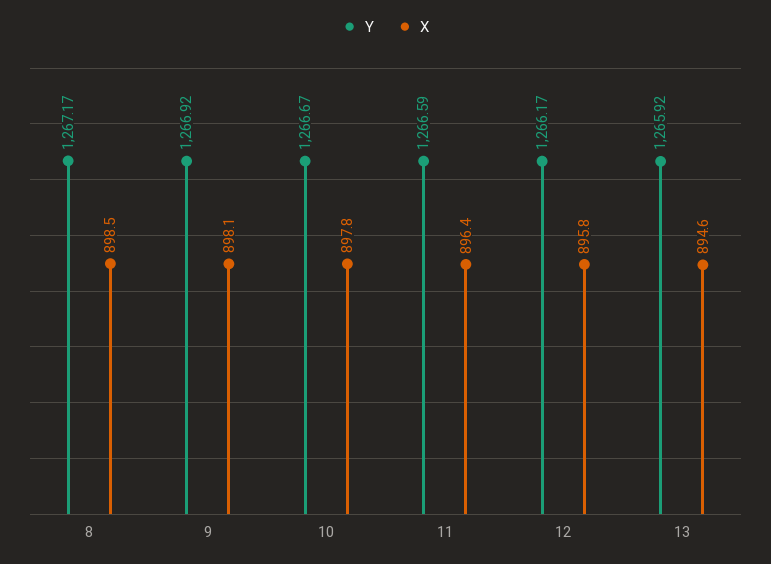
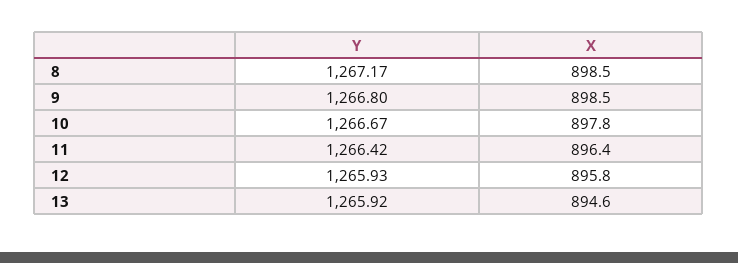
  {
    "Y": {
      "8": 1267.17,
-     "9": 1266.92,
+     "9": 1266.8,
      "10": 1266.67,
-     "11": 1266.59,
+     "11": 1266.42,
-     "12": 1266.17,
+     "12": 1265.93,
      "13": 1265.92
    },
    "X": {
      "8": 898.5,
-     "9": 898.1,
+     "9": 898.5,
      "10": 897.8,
      "11": 896.4,
      "12": 895.8,
      "13": 894.6
    }
  }

